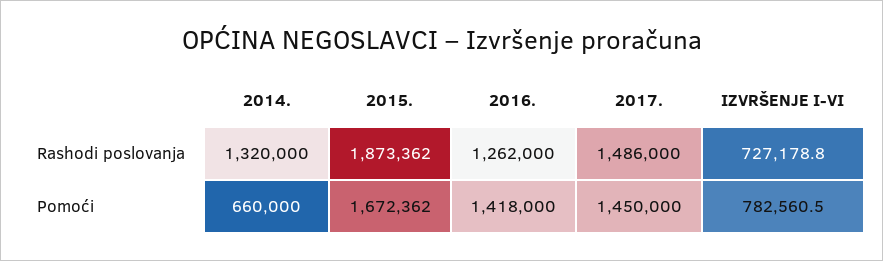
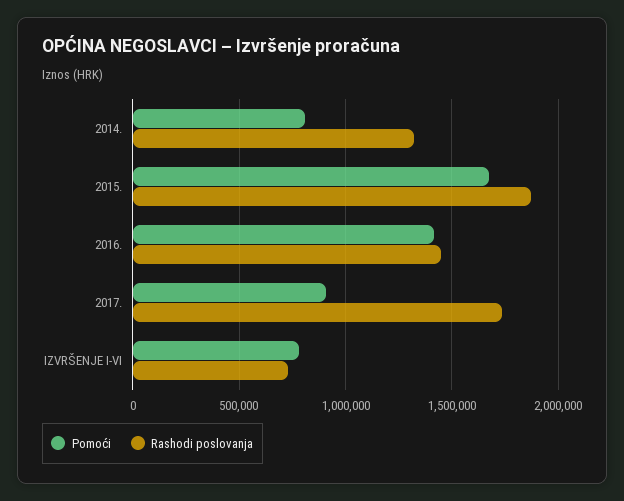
  {
    "Rashodi poslovanja": {
      "2014.": 1320000,
      "2015.": 1873362,
-     "2016.": 1262000,
+     "2016.": 1450000,
-     "2017.": 1486000,
+     "2017.": 1750000,
      "IZVRŠENJE I-VI": 727178.8
    },
    "Pomoći": {
-     "2014.": 660000,
+     "2014.": 800000,
      "2015.": 1672362,
      "2016.": 1418000,
-     "2017.": 1450000,
+     "2017.": 900000,
      "IZVRŠENJE I-VI": 782560.5
    }
  }

